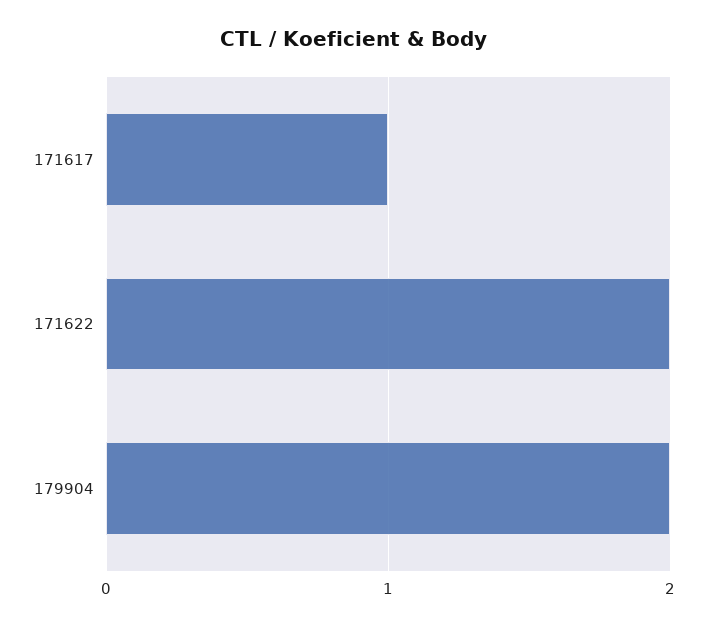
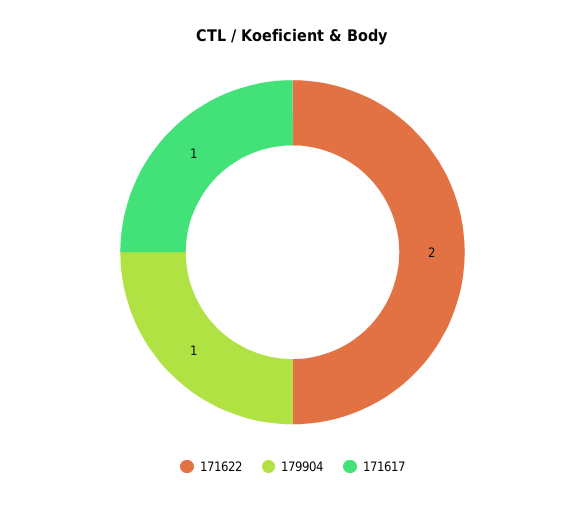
  {
    "171617": 1,
    "171622": 2,
-   "179904": 2
+   "179904": 1
  }

